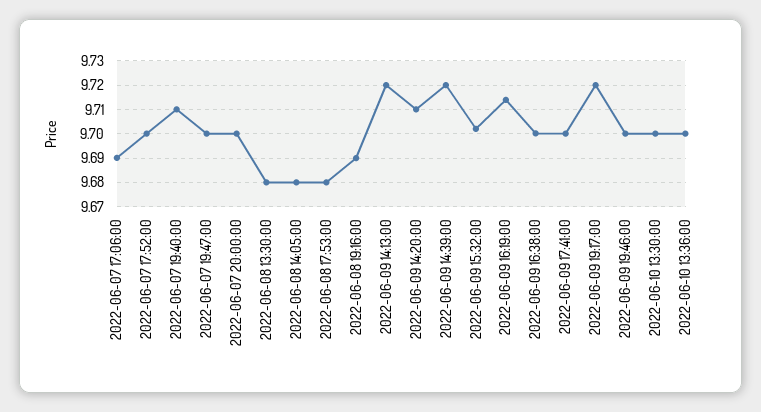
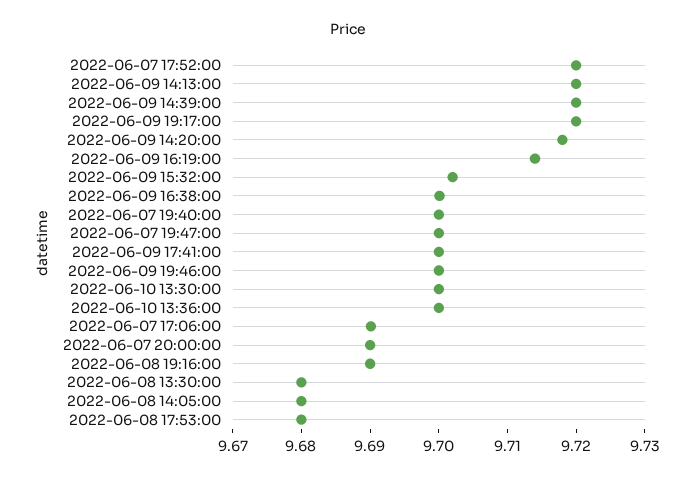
  {
    "2022-06-07 17:06:00": 9.69,
-   "2022-06-07 17:52:00": 9.7,
+   "2022-06-07 17:52:00": 9.72,
-   "2022-06-07 19:40:00": 9.71,
+   "2022-06-07 19:40:00": 9.7,
    "2022-06-07 19:47:00": 9.7,
-   "2022-06-07 20:00:00": 9.7,
+   "2022-06-07 20:00:00": 9.69,
    "2022-06-08 13:30:00": 9.68,
    "2022-06-08 14:05:00": 9.68,
    "2022-06-08 17:53:00": 9.68,
    "2022-06-08 19:16:00": 9.69,
    "2022-06-09 14:13:00": 9.72,
-   "2022-06-09 14:20:00": 9.71,
+   "2022-06-09 14:20:00": 9.718,
    "2022-06-09 14:39:00": 9.72,
    "2022-06-09 15:32:00": 9.702,
    "2022-06-09 16:19:00": 9.714,
    "2022-06-09 16:38:00": 9.7,
    "2022-06-09 17:41:00": 9.7,
    "2022-06-09 19:17:00": 9.72,
    "2022-06-09 19:46:00": 9.7,
    "2022-06-10 13:30:00": 9.7,
    "2022-06-10 13:36:00": 9.7
  }

